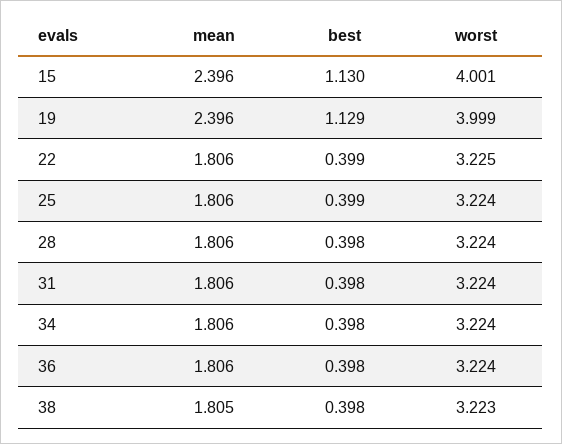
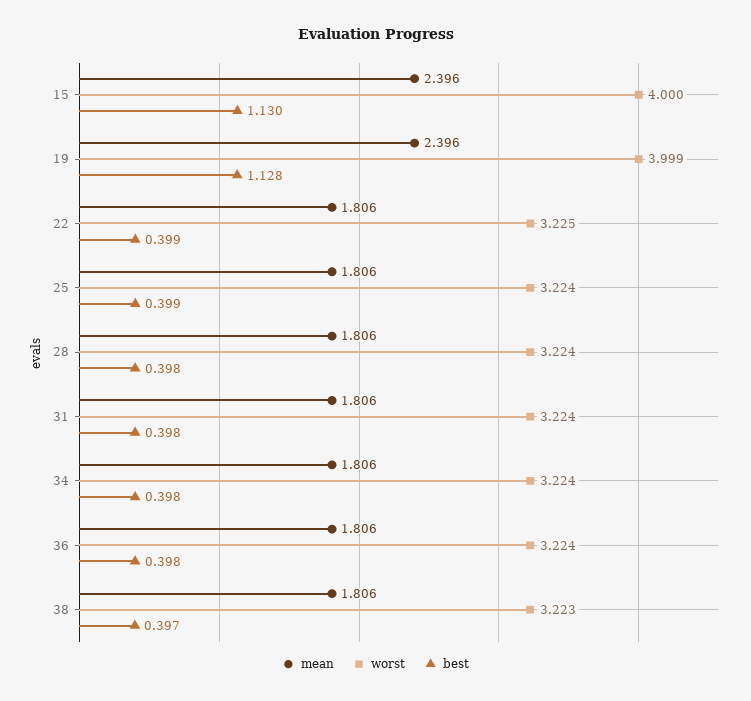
  {
    "mean": {
      "15": 2.396,
      "19": 2.396,
      "22": 1.806,
      "25": 1.806,
      "28": 1.806,
      "31": 1.806,
      "34": 1.806,
      "36": 1.806,
-     "38": 1.805
+     "38": 1.806
    },
    "best": {
      "15": 1.13,
-     "19": 1.129,
+     "19": 1.128,
      "22": 0.399,
      "25": 0.399,
      "28": 0.398,
      "31": 0.398,
      "34": 0.398,
      "36": 0.398,
-     "38": 0.398
+     "38": 0.397
    },
    "worst": {
-     "15": 4.001,
+     "15": 4,
      "19": 3.999,
      "22": 3.225,
      "25": 3.224,
      "28": 3.224,
      "31": 3.224,
      "34": 3.224,
      "36": 3.224,
      "38": 3.223
    }
  }

